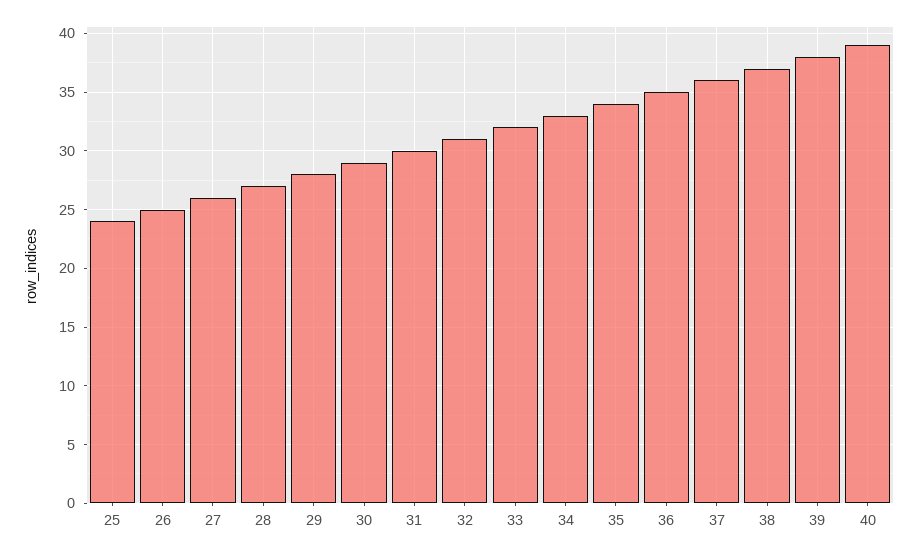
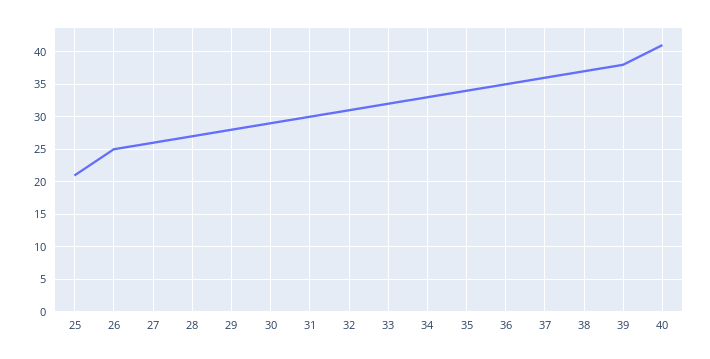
  {
-   "25": 24,
+   "25": 21,
    "26": 25,
    "27": 26,
    "28": 27,
    "29": 28,
    "30": 29,
    "31": 30,
    "32": 31,
    "33": 32,
    "34": 33,
    "35": 34,
    "36": 35,
    "37": 36,
    "38": 37,
    "39": 38,
-   "40": 39
+   "40": 41
  }

